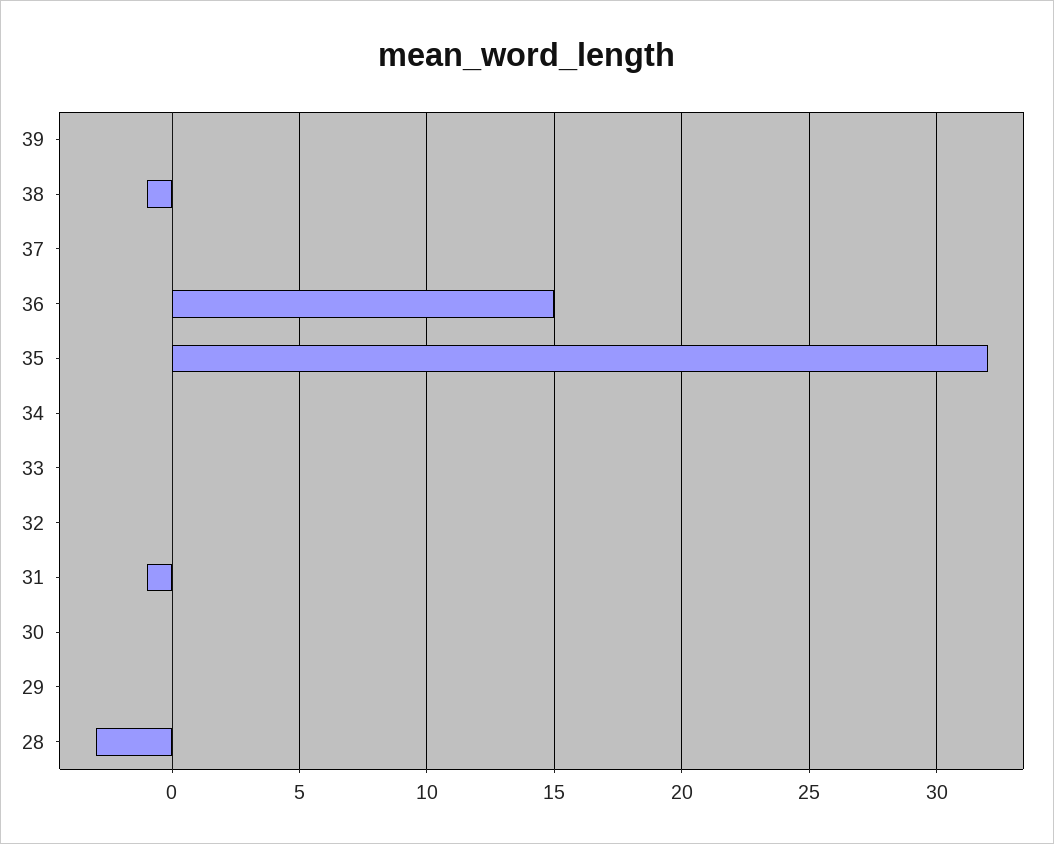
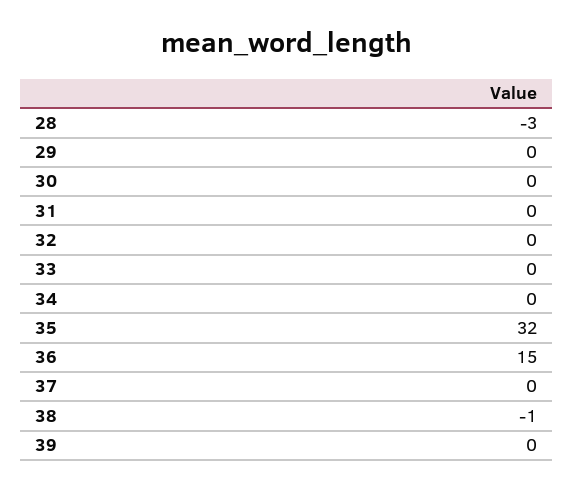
  {
    "39": 0,
    "38": -1,
    "37": 0,
    "36": 15,
    "35": 32,
    "34": 0,
    "33": 0,
    "32": 0,
-   "31": -1,
+   "31": 0,
    "30": 0,
    "29": 0,
    "28": -3
  }

